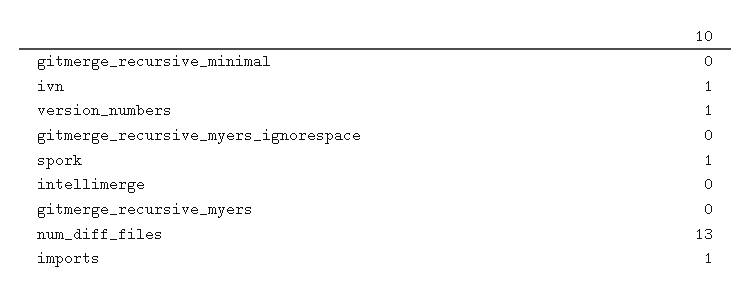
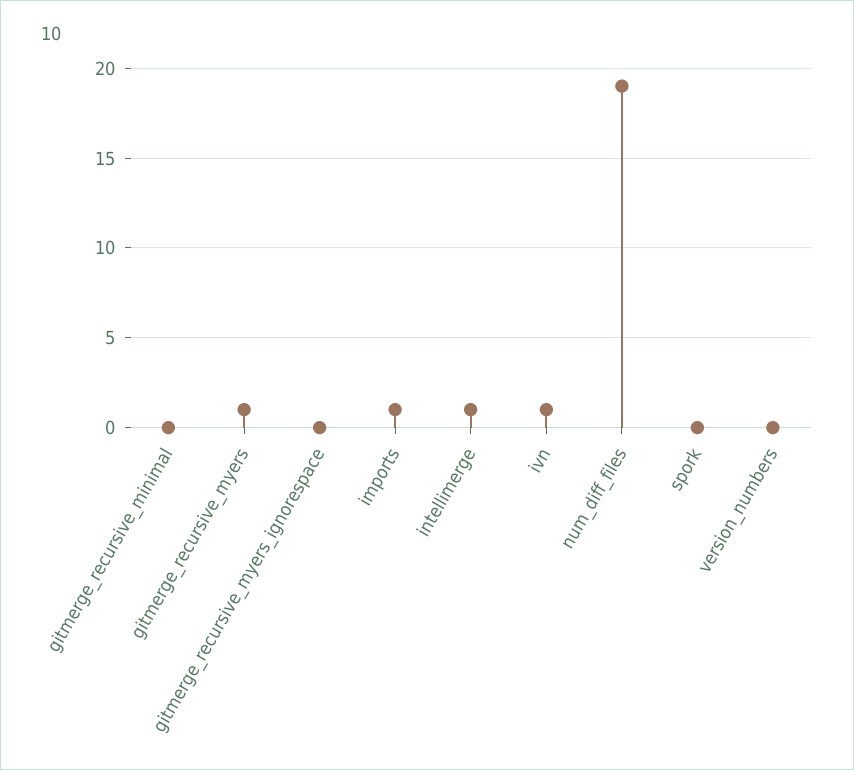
  {
    "gitmerge_recursive_minimal": 0,
    "ivn": 1,
-   "version_numbers": 1,
+   "version_numbers": 0,
    "gitmerge_recursive_myers_ignorespace": 0,
-   "spork": 1,
+   "spork": 0,
-   "intellimerge": 0,
+   "intellimerge": 1,
-   "gitmerge_recursive_myers": 0,
+   "gitmerge_recursive_myers": 1,
-   "num_diff_files": 13,
+   "num_diff_files": 19,
    "imports": 1
  }

